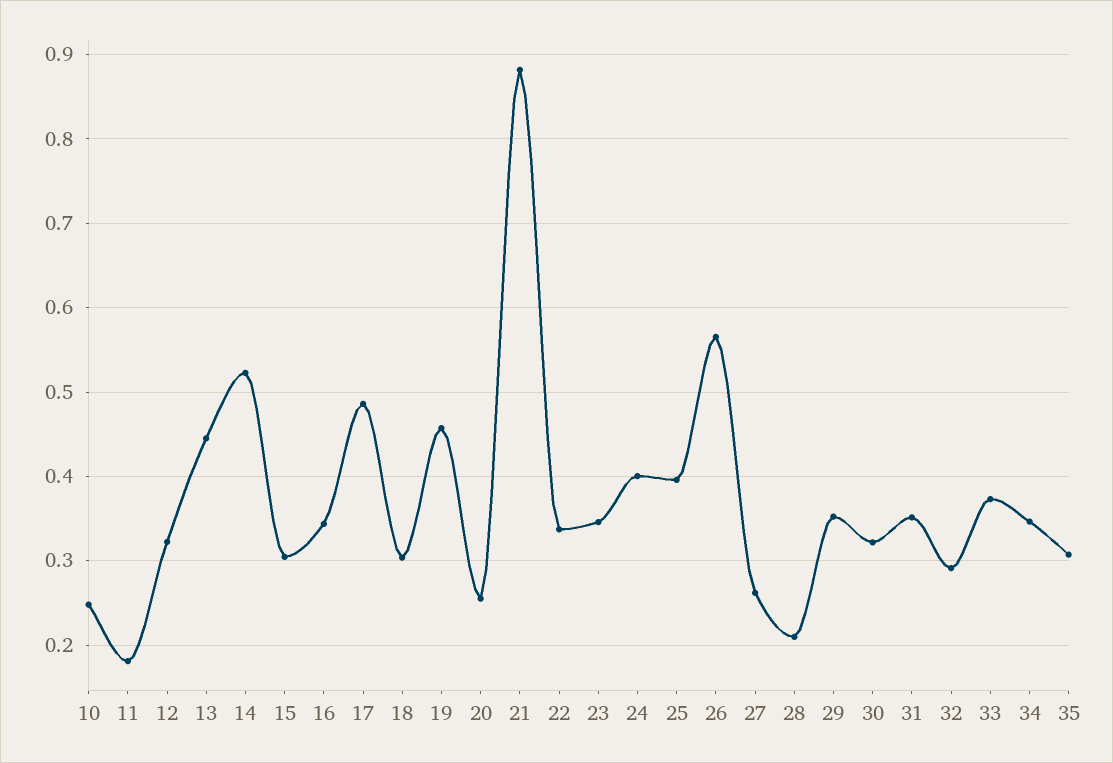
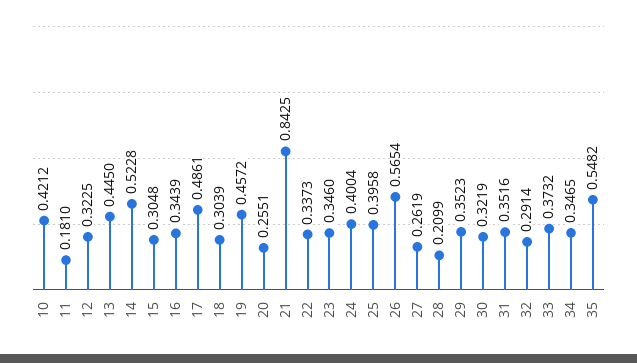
  {
-   "10": 0.25,
+   "10": 0.4212,
    "11": 0.181,
    "12": 0.3225,
    "13": 0.445,
    "14": 0.5228,
    "15": 0.3048,
    "16": 0.3439,
    "17": 0.4861,
    "18": 0.3039,
    "19": 0.4572,
    "20": 0.2551,
-   "21": 0.88,
+   "21": 0.8425,
    "22": 0.3373,
    "23": 0.346,
    "24": 0.4004,
    "25": 0.3958,
    "26": 0.5654,
    "27": 0.2619,
    "28": 0.2099,
    "29": 0.3523,
    "30": 0.3219,
    "31": 0.3516,
    "32": 0.2914,
    "33": 0.3732,
    "34": 0.3465,
-   "35": 0.31
+   "35": 0.5482
  }

